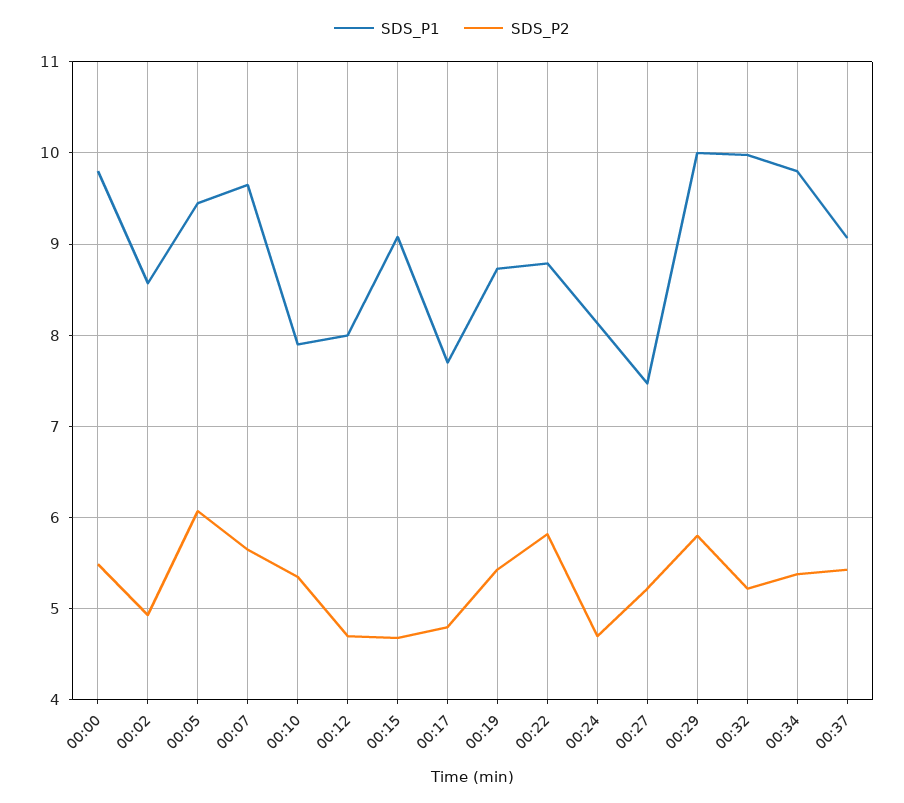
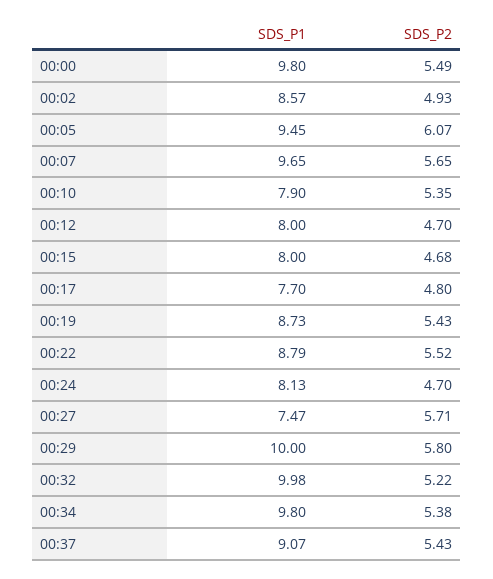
  {
    "SDS_P1": {
      "00:00": 9.8,
      "00:02": 8.57,
      "00:05": 9.45,
      "00:07": 9.65,
      "00:10": 7.9,
      "00:12": 8,
-     "00:15": 9.1,
+     "00:15": 8,
      "00:17": 7.7,
      "00:19": 8.73,
      "00:22": 8.79,
      "00:24": 8.13,
      "00:27": 7.47,
      "00:29": 10,
      "00:32": 9.98,
      "00:34": 9.8,
      "00:37": 9.07
    },
    "SDS_P2": {
      "00:00": 5.49,
      "00:02": 4.93,
      "00:05": 6.07,
      "00:07": 5.65,
      "00:10": 5.35,
      "00:12": 4.7,
      "00:15": 4.68,
      "00:17": 4.8,
      "00:19": 5.43,
-     "00:22": 5.8,
+     "00:22": 5.52,
      "00:24": 4.7,
-     "00:27": 5.2,
+     "00:27": 5.71,
      "00:29": 5.8,
      "00:32": 5.22,
      "00:34": 5.38,
      "00:37": 5.43
    }
  }

